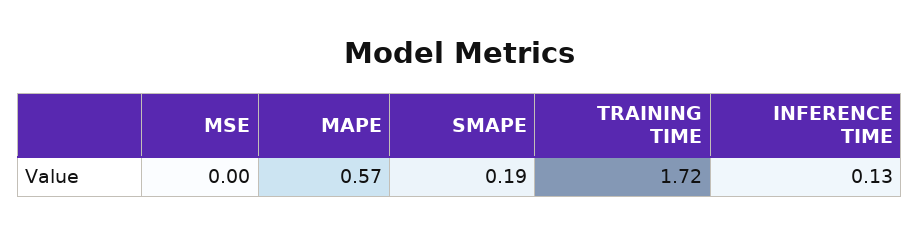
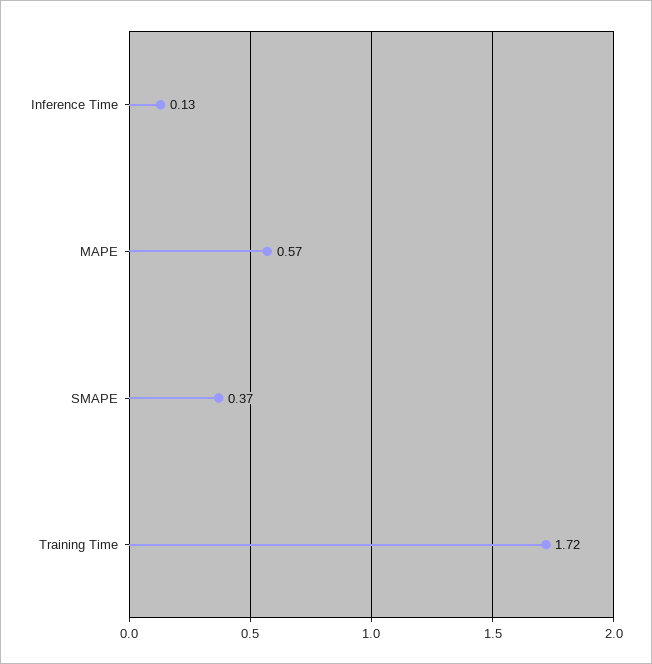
  {
-   "MSE": 0,
    "MAPE": 0.57,
-   "SMAPE": 0.19,
+   "SMAPE": 0.37,
    "TRAINING TIME": 1.72,
    "INFERENCE TIME": 0.13
  }

